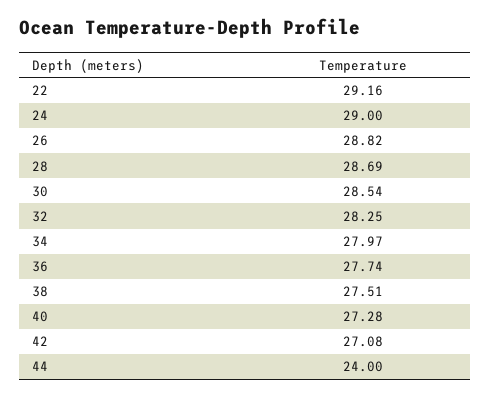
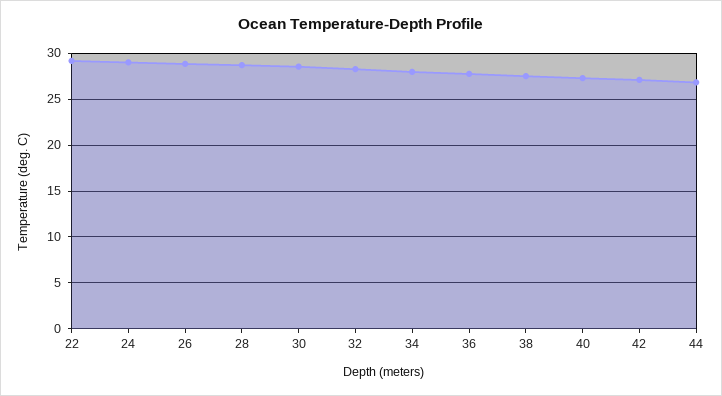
  {
    "22": 29.16,
    "24": 29,
    "26": 28.82,
    "28": 28.69,
    "30": 28.54,
    "32": 28.25,
    "34": 27.97,
    "36": 27.74,
    "38": 27.51,
    "40": 27.28,
    "42": 27.08,
-   "44": 24
+   "44": 27
  }

